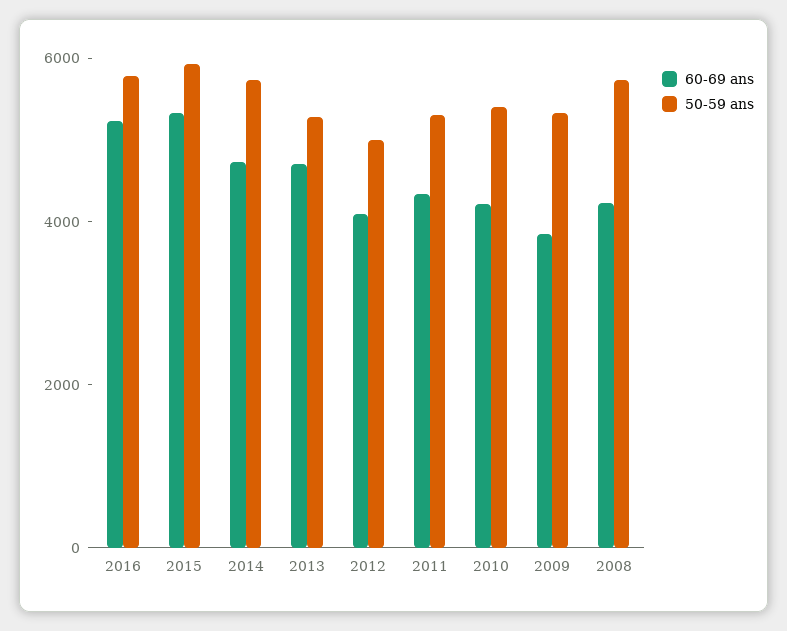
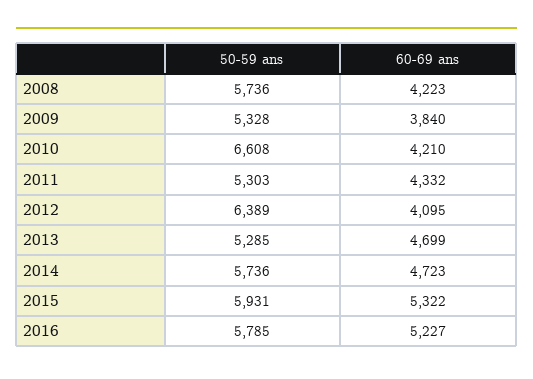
  {
    "60-69 ans": {
      "2016": 5227,
      "2015": 5322,
      "2014": 4723,
      "2013": 4699,
      "2012": 4095,
      "2011": 4332,
      "2010": 4210,
      "2009": 3840,
      "2008": 4223
    },
    "50-59 ans": {
      "2016": 5785,
      "2015": 5931,
      "2014": 5736,
      "2013": 5285,
-     "2012": 5000,
+     "2012": 6389,
      "2011": 5303,
-     "2010": 5500,
+     "2010": 6608,
      "2009": 5328,
      "2008": 5736
    }
  }

